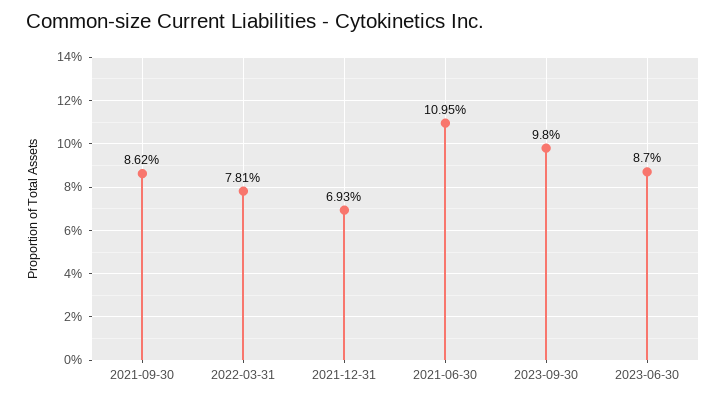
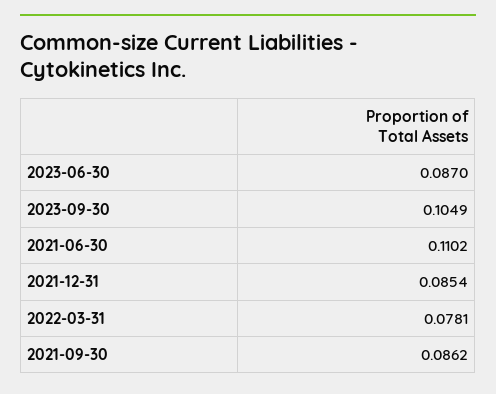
  {
    "2021-09-30": 0.0862,
    "2022-03-31": 0.0781,
-   "2021-12-31": 0.0693,
+   "2021-12-31": 0.0854,
-   "2021-06-30": 0.1095,
+   "2021-06-30": 0.1102,
-   "2023-09-30": 0.098,
+   "2023-09-30": 0.1049,
    "2023-06-30": 0.087
  }

